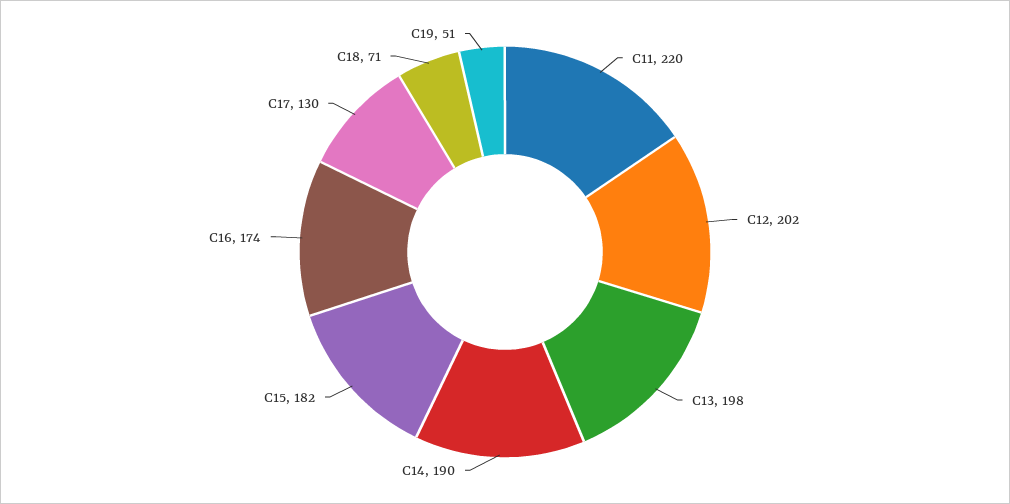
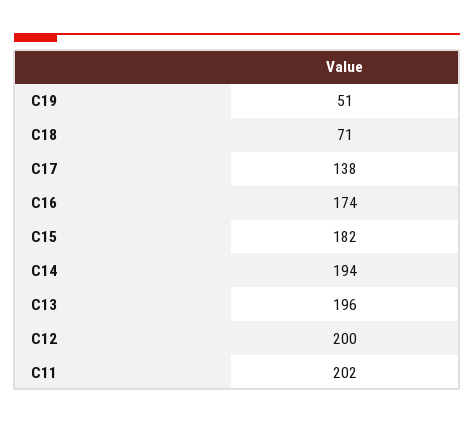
  {
-   "C11": 220,
+   "C11": 202,
-   "C12": 202,
+   "C12": 200,
-   "C13": 198,
+   "C13": 196,
-   "C14": 190,
+   "C14": 194,
    "C15": 182,
    "C16": 174,
-   "C17": 130,
+   "C17": 138,
    "C18": 71,
    "C19": 51
  }

